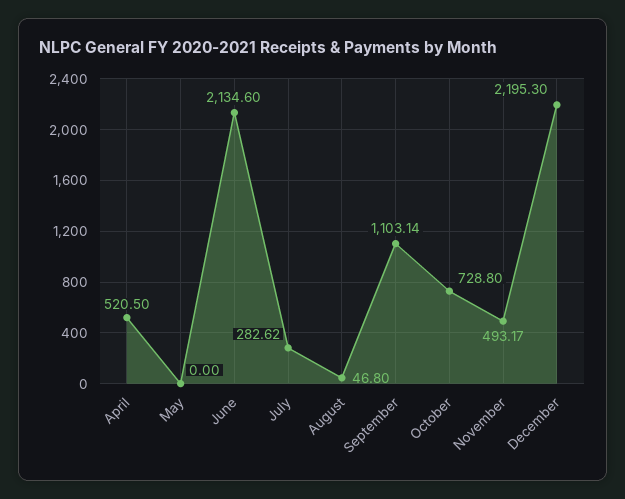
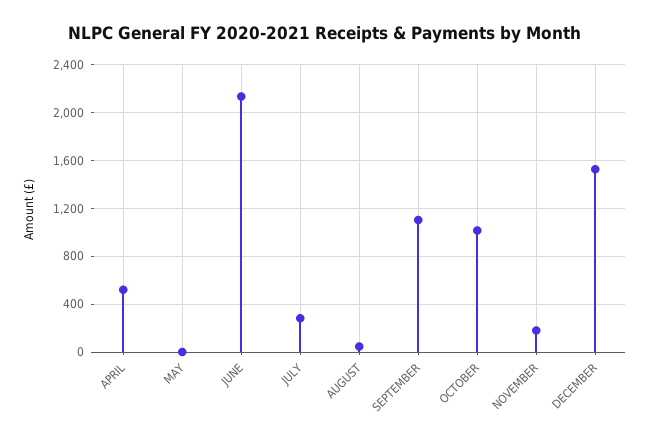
  {
    "April": 520.5,
    "May": 0,
    "June": 2134.6,
    "July": 282.62,
    "August": 46.8,
    "September": 1103.14,
-   "October": 728.8,
+   "October": 1000,
-   "November": 493.17,
+   "November": 200,
-   "December": 2195.3
+   "December": 1500
  }

